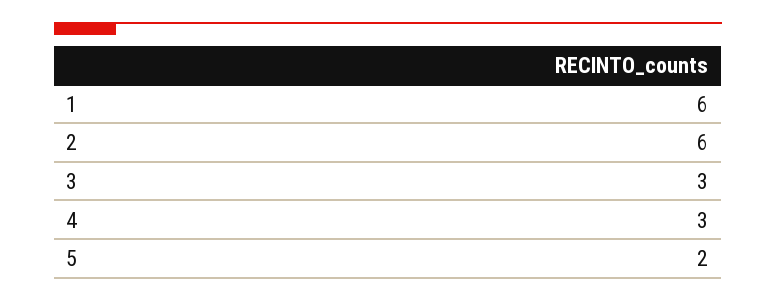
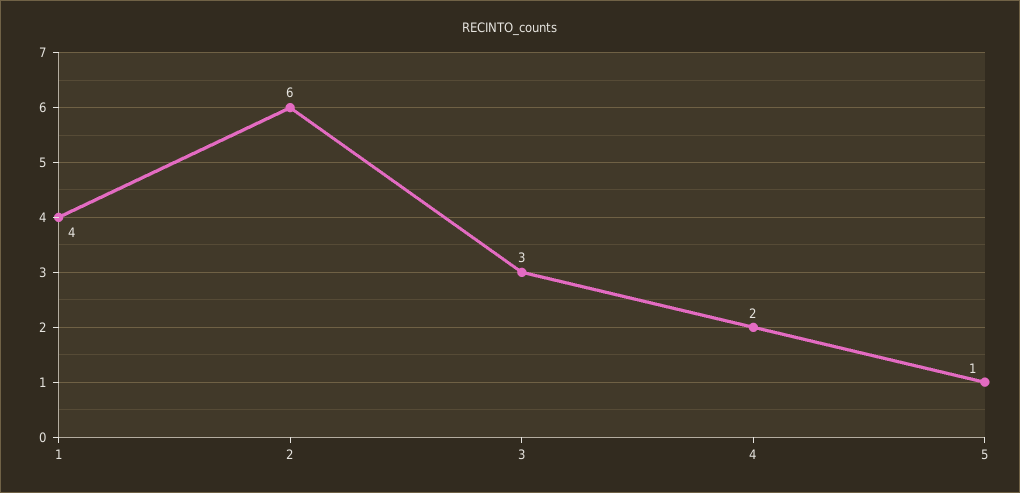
  {
-   "1": 6,
+   "1": 4,
    "2": 6,
    "3": 3,
-   "4": 3,
+   "4": 2,
-   "5": 2
+   "5": 1
  }

